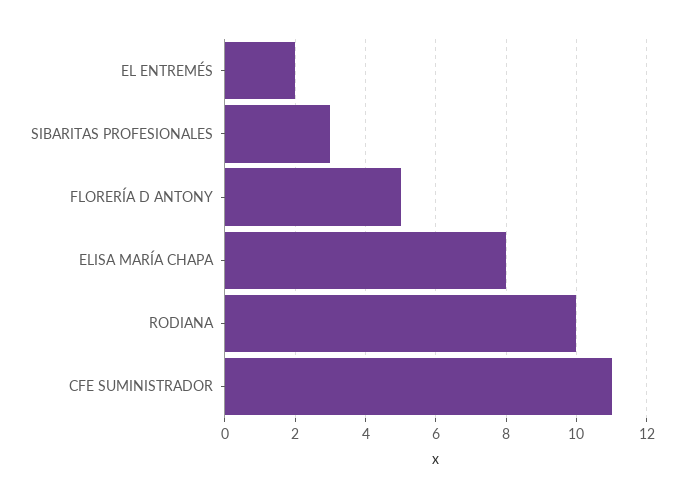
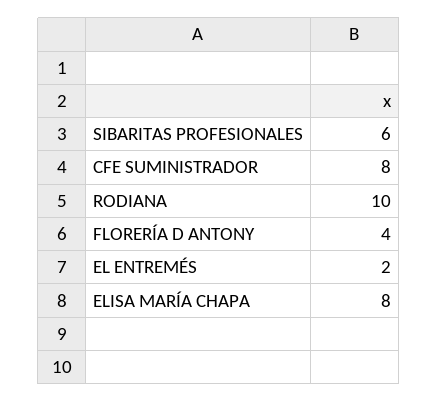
  {
    "EL ENTREMÉS": 2,
-   "SIBARITAS PROFESIONALES": 3,
+   "SIBARITAS PROFESIONALES": 6,
-   "FLORERÍA D ANTONY": 5,
+   "FLORERÍA D ANTONY": 4,
    "ELISA MARÍA CHAPA": 8,
    "RODIANA": 10,
-   "CFE SUMINISTRADOR": 11
+   "CFE SUMINISTRADOR": 8
  }

